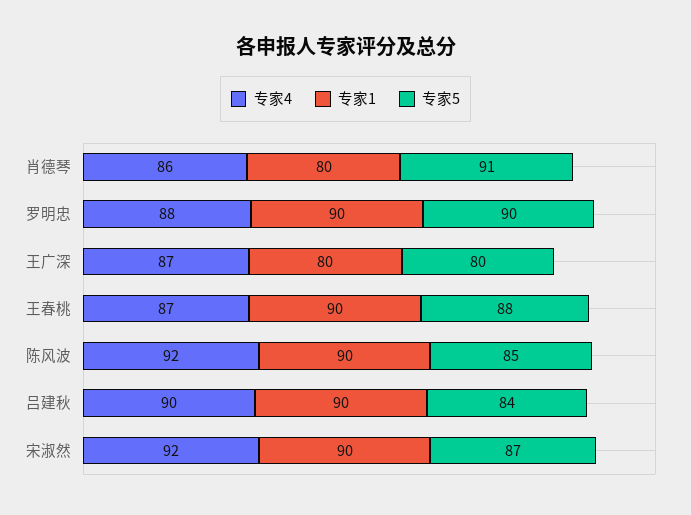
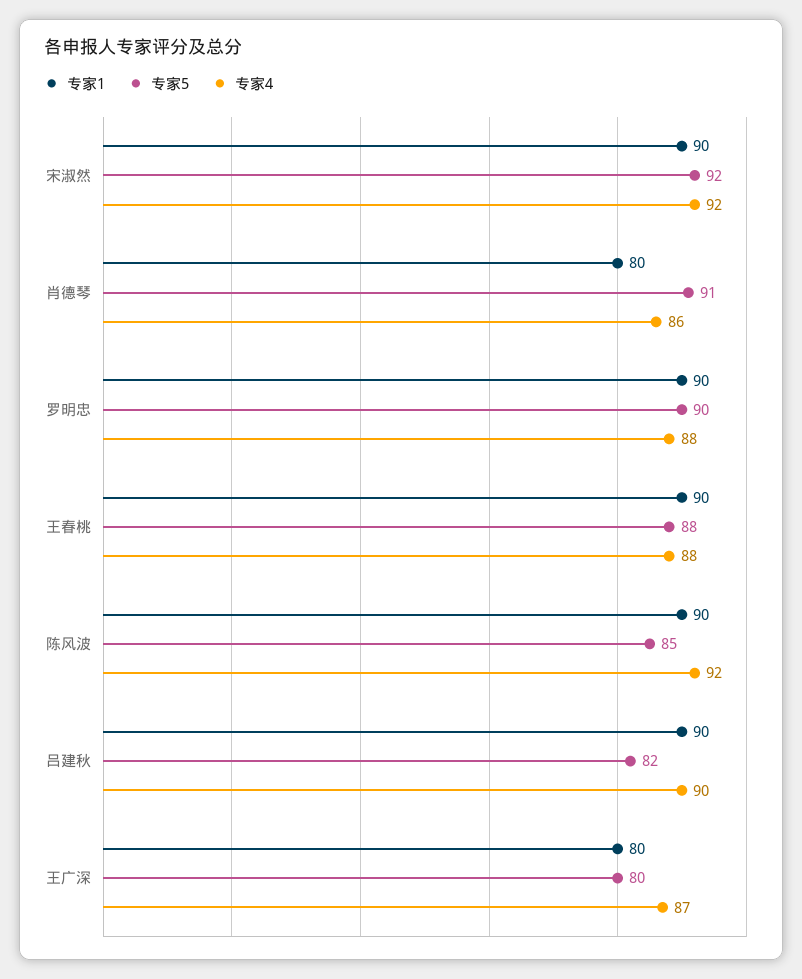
  {
    "专家4": {
      "肖德琴": 86,
      "罗明忠": 88,
      "王广深": 87,
-     "王春桃": 87,
+     "王春桃": 88,
      "陈风波": 92,
      "吕建秋": 90,
      "宋淑然": 92
    },
    "专家1": {
      "肖德琴": 80,
      "罗明忠": 90,
      "王广深": 80,
      "王春桃": 90,
      "陈风波": 90,
      "吕建秋": 90,
      "宋淑然": 90
    },
    "专家5": {
      "肖德琴": 91,
      "罗明忠": 90,
      "王广深": 80,
      "王春桃": 88,
      "陈风波": 85,
-     "吕建秋": 84,
+     "吕建秋": 82,
-     "宋淑然": 87
+     "宋淑然": 92
    }
  }

